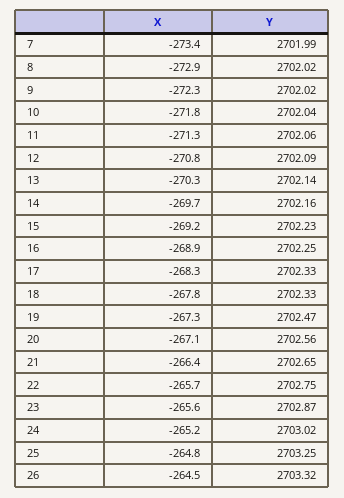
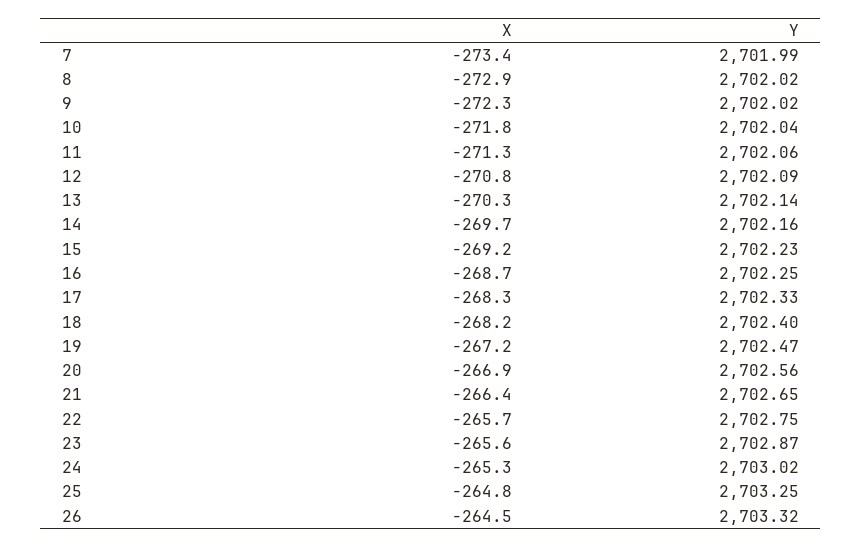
  {
    "X": {
      "7": -273.4,
      "8": -272.9,
      "9": -272.3,
      "10": -271.8,
      "11": -271.3,
      "12": -270.8,
      "13": -270.3,
      "14": -269.7,
      "15": -269.2,
-     "16": -268.9,
+     "16": -268.7,
      "17": -268.3,
-     "18": -267.8,
+     "18": -268.2,
-     "19": -267.3,
+     "19": -267.2,
-     "20": -267.1,
+     "20": -266.9,
      "21": -266.4,
      "22": -265.7,
      "23": -265.6,
-     "24": -265.2,
+     "24": -265.3,
      "25": -264.8,
      "26": -264.5
    },
    "Y": {
      "7": 2701.99,
      "8": 2702.02,
      "9": 2702.02,
      "10": 2702.04,
      "11": 2702.06,
      "12": 2702.09,
      "13": 2702.14,
      "14": 2702.16,
      "15": 2702.23,
      "16": 2702.25,
      "17": 2702.33,
-     "18": 2702.33,
+     "18": 2702.4,
      "19": 2702.47,
      "20": 2702.56,
      "21": 2702.65,
      "22": 2702.75,
      "23": 2702.87,
      "24": 2703.02,
      "25": 2703.25,
      "26": 2703.32
    }
  }

